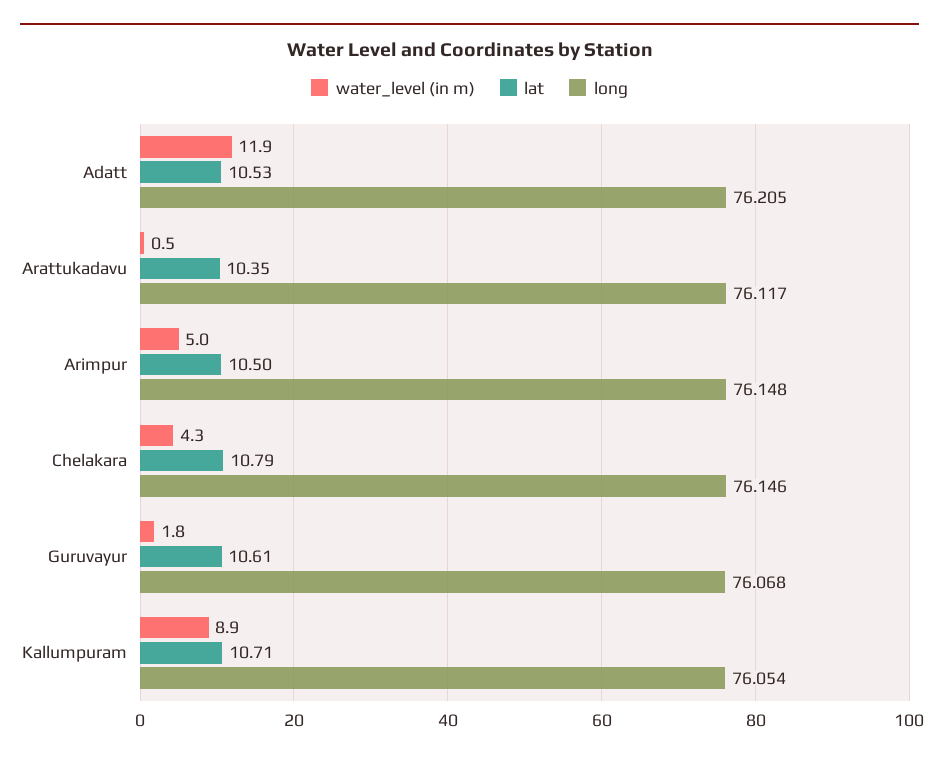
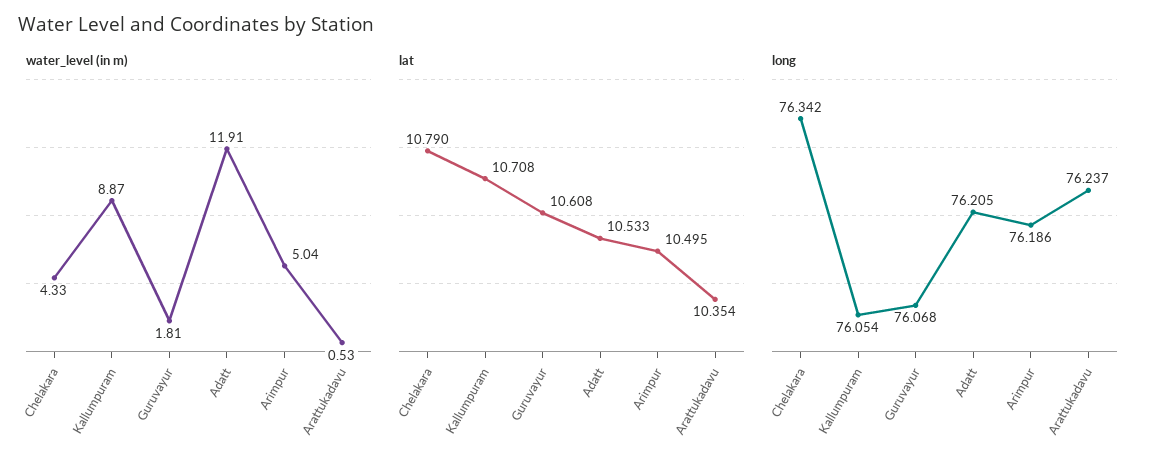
  {
    "water_level (in m)": {
      "Adatt": 11.91,
      "Arattukadavu": 0.53,
      "Arimpur": 5.04,
      "Chelakara": 4.33,
      "Guruvayur": 1.81,
      "Kallumpuram": 8.87
    },
    "lat": {
      "Adatt": 10.533,
      "Arattukadavu": 10.354,
      "Arimpur": 10.495,
      "Chelakara": 10.79,
      "Guruvayur": 10.608,
      "Kallumpuram": 10.708
    },
    "long": {
      "Adatt": 76.205,
-     "Arattukadavu": 76.117,
+     "Arattukadavu": 76.237,
-     "Arimpur": 76.148,
+     "Arimpur": 76.186,
-     "Chelakara": 76.146,
+     "Chelakara": 76.342,
      "Guruvayur": 76.068,
      "Kallumpuram": 76.054
    }
  }

